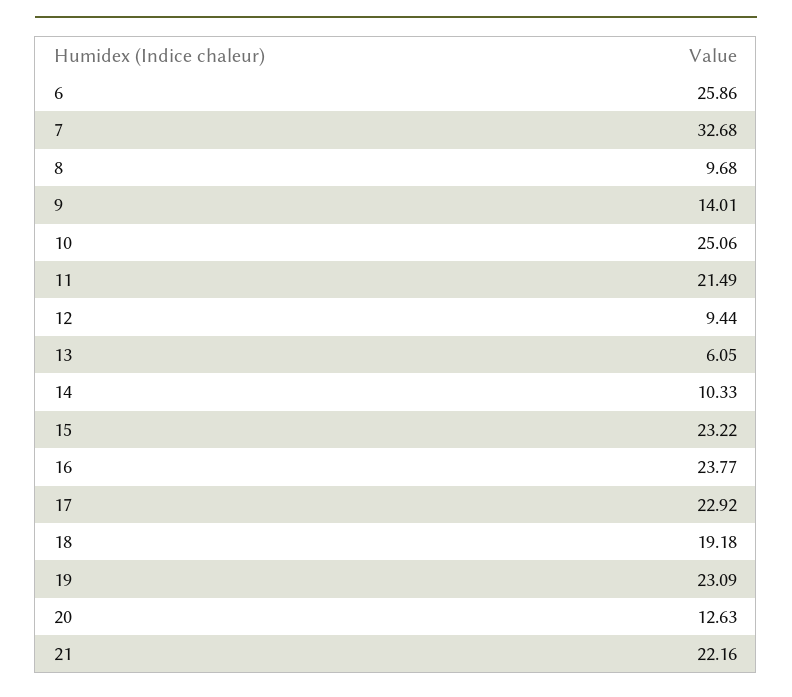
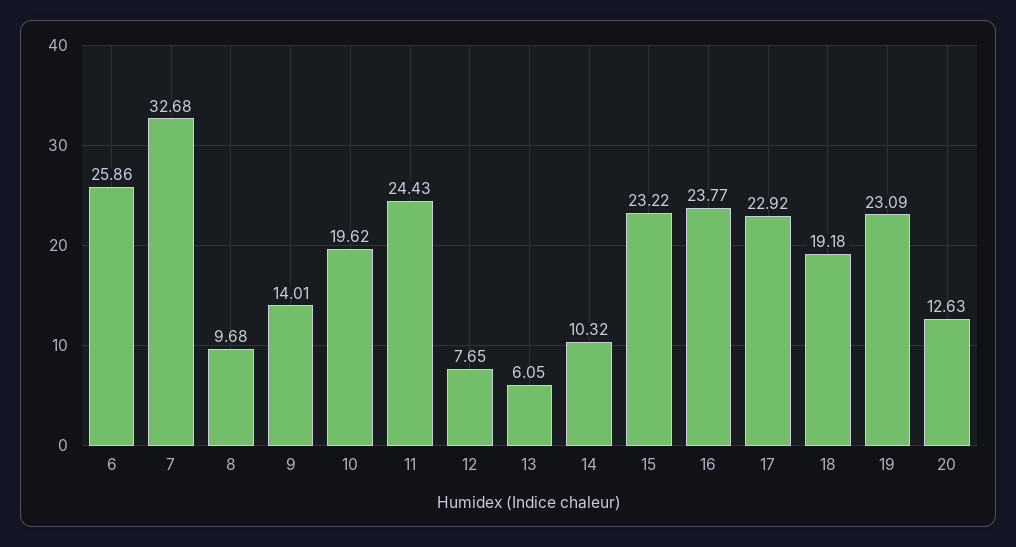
  {
    "6": 25.86,
    "7": 32.68,
    "8": 9.68,
    "9": 14.01,
-   "10": 25.06,
+   "10": 19.62,
-   "11": 21.49,
+   "11": 24.43,
-   "12": 9.44,
+   "12": 7.65,
    "13": 6.05,
-   "14": 10.33,
+   "14": 10.32,
    "15": 23.22,
    "16": 23.77,
    "17": 22.92,
    "18": 19.18,
    "19": 23.09,
-   "20": 12.63,
+   "20": 12.63
-   "21": 22.16
  }

